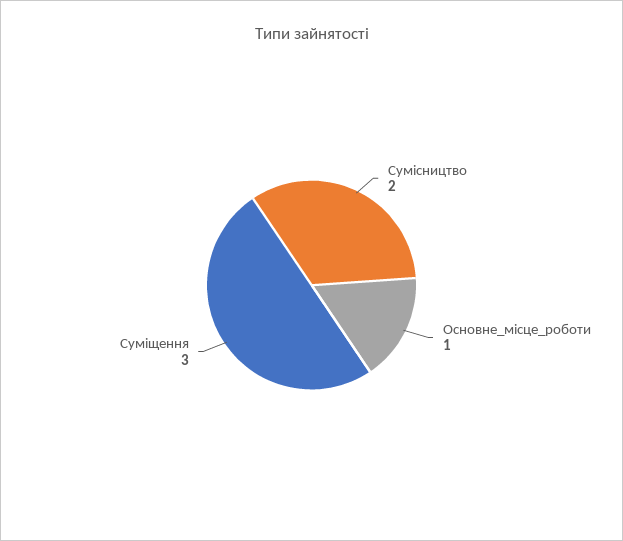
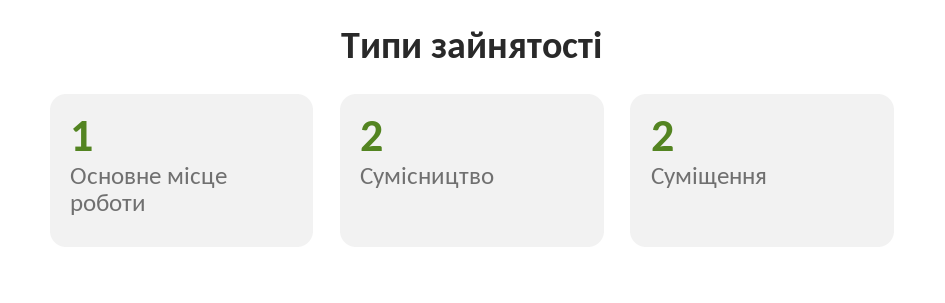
  {
    "Сумісництво": 2,
    "Основне_місце_роботи": 1,
-   "Суміщення": 3
+   "Суміщення": 2
  }

